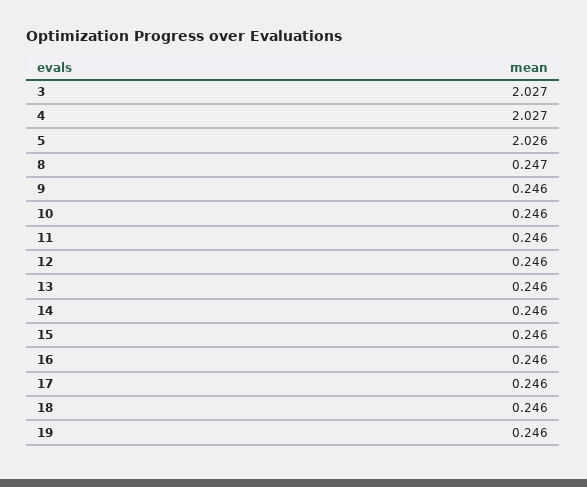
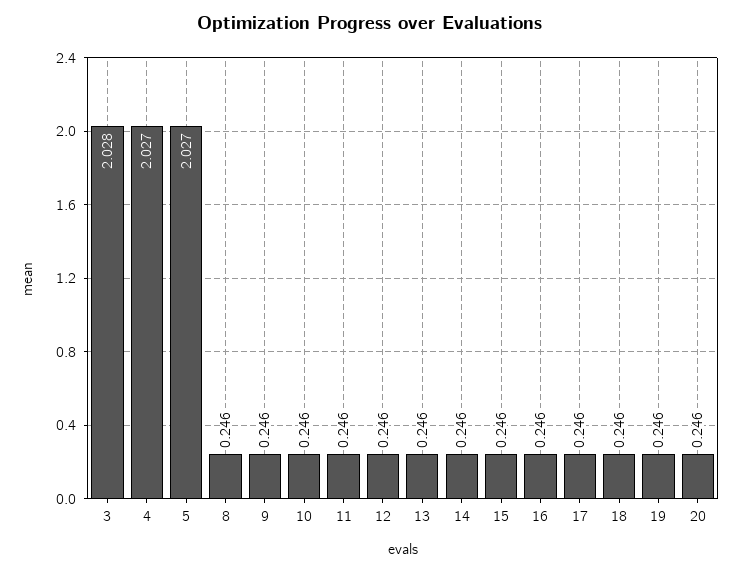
  {
-   "3": 2.027,
+   "3": 2.028,
    "4": 2.027,
-   "5": 2.026,
+   "5": 2.027,
-   "8": 0.247,
+   "8": 0.246,
    "9": 0.246,
    "10": 0.246,
    "11": 0.246,
    "12": 0.246,
    "13": 0.246,
    "14": 0.246,
    "15": 0.246,
    "16": 0.246,
    "17": 0.246,
    "18": 0.246,
-   "19": 0.246
+   "19": 0.246,
+   "20": 0.246
  }

